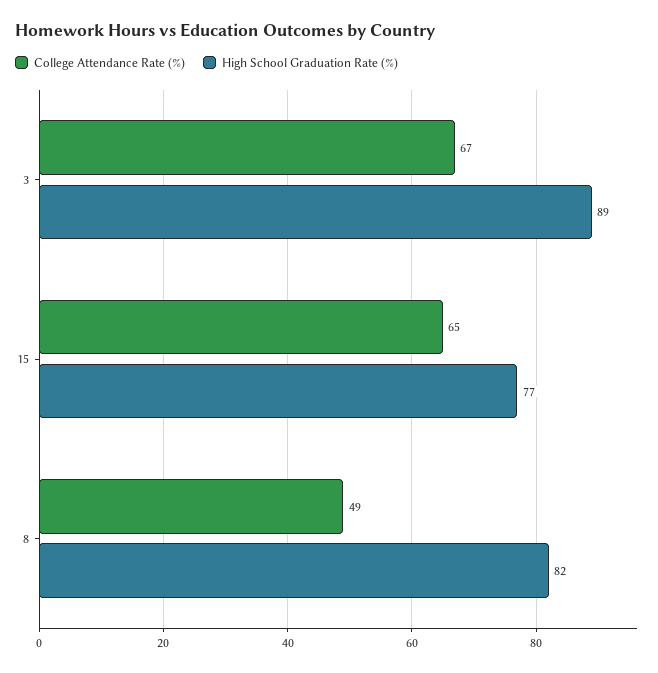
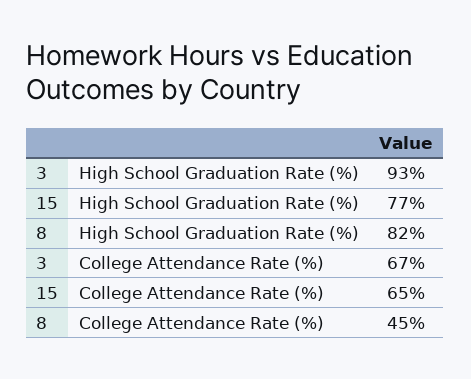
  {
    "College Attendance Rate (%)": {
      "3": 67,
      "15": 65,
-     "8": 49
+     "8": 45
    },
    "High School Graduation Rate (%)": {
-     "3": 89,
+     "3": 93,
      "15": 77,
      "8": 82
    }
  }

